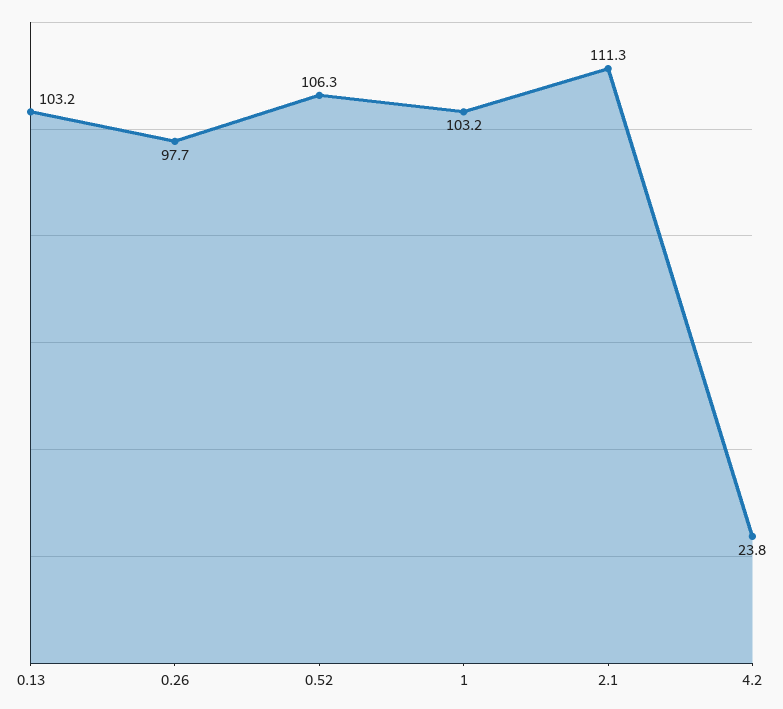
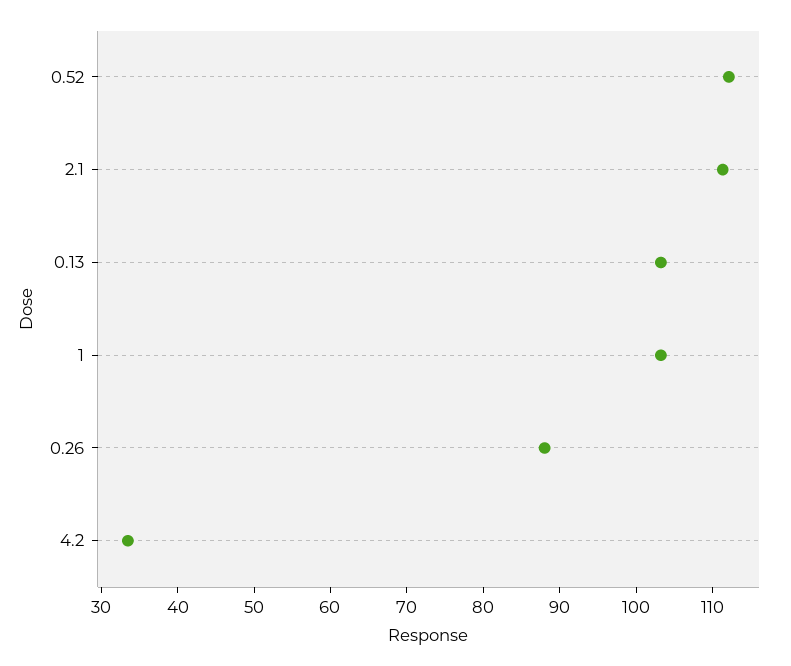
  {
    "0.13": 103.2,
-   "0.26": 97.7,
+   "0.26": 88,
-   "0.52": 106.3,
+   "0.52": 112,
    "1": 103.2,
    "2.1": 111.3,
-   "4.2": 23.8
+   "4.2": 34
  }

